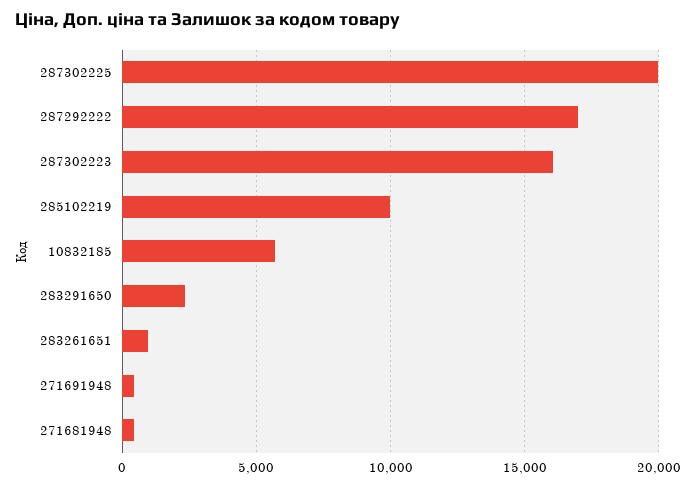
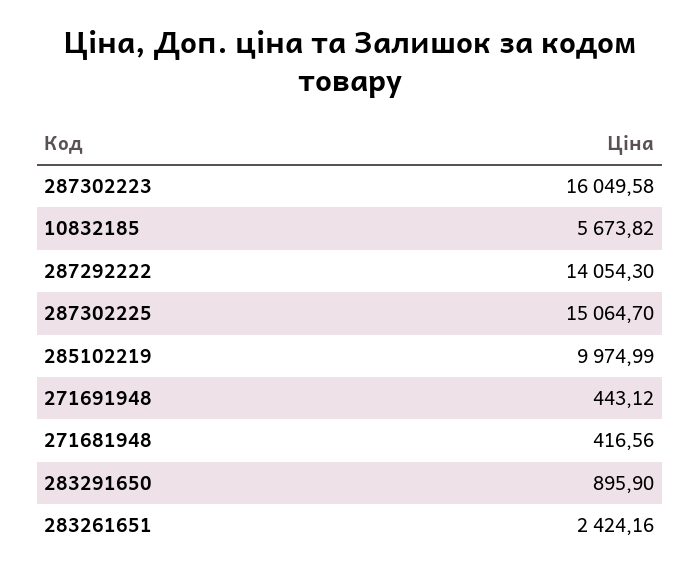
  {
-   "287302225": 20000,
+   "287302225": 15064.7,
-   "287292222": 17000,
+   "287292222": 14054.3,
    "287302223": 16049.58,
    "285102219": 9974.99,
    "10832185": 5673.82,
-   "283291650": 2500,
+   "283291650": 895.9,
-   "283261651": 1000,
+   "283261651": 2424.16,
    "271691948": 443.12,
    "271681948": 416.56
  }

